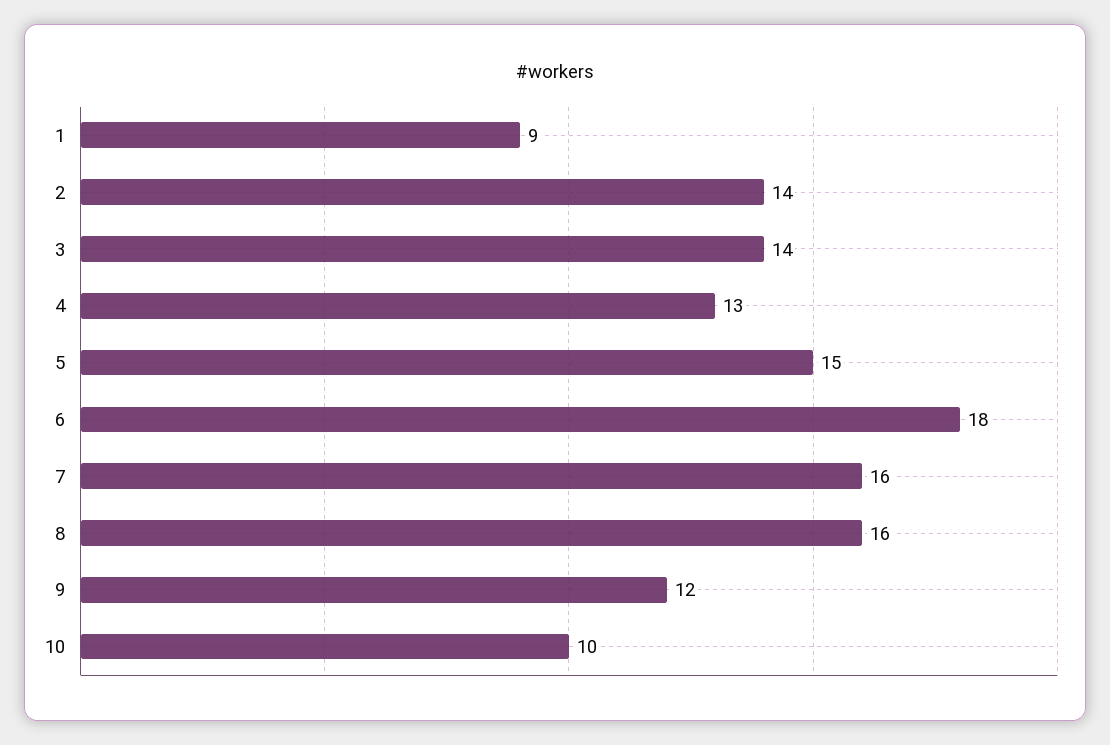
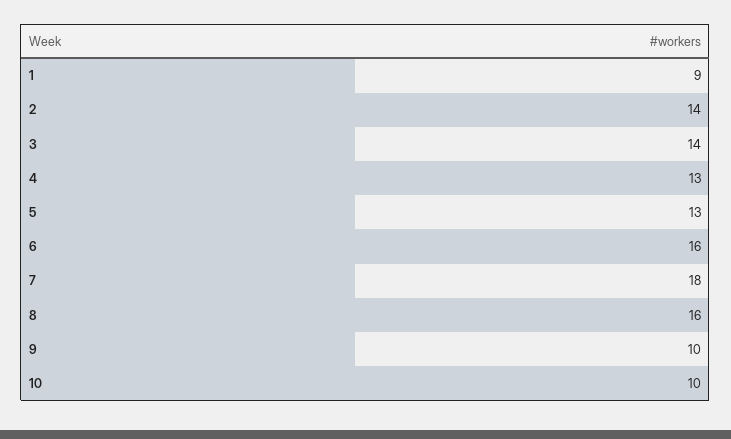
  {
    "1": 9,
    "2": 14,
    "3": 14,
    "4": 13,
-   "5": 15,
+   "5": 13,
-   "6": 18,
+   "6": 16,
-   "7": 16,
+   "7": 18,
    "8": 16,
-   "9": 12,
+   "9": 10,
    "10": 10
  }

